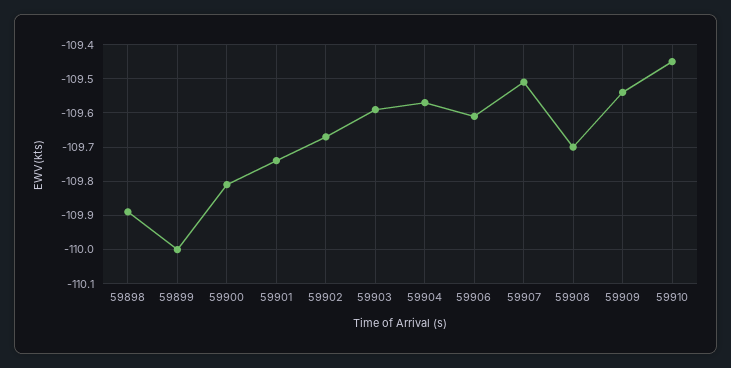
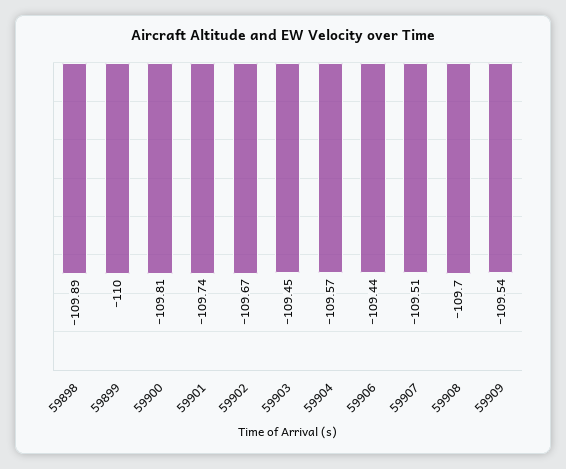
  {
    "59898": -109.89,
    "59899": -110,
    "59900": -109.81,
    "59901": -109.74,
    "59902": -109.67,
-   "59903": -109.6,
+   "59903": -109.45,
    "59904": -109.57,
-   "59906": -109.6,
+   "59906": -109.44,
    "59907": -109.51,
    "59908": -109.7,
-   "59909": -109.54,
+   "59909": -109.54
-   "59910": -109.45
  }

